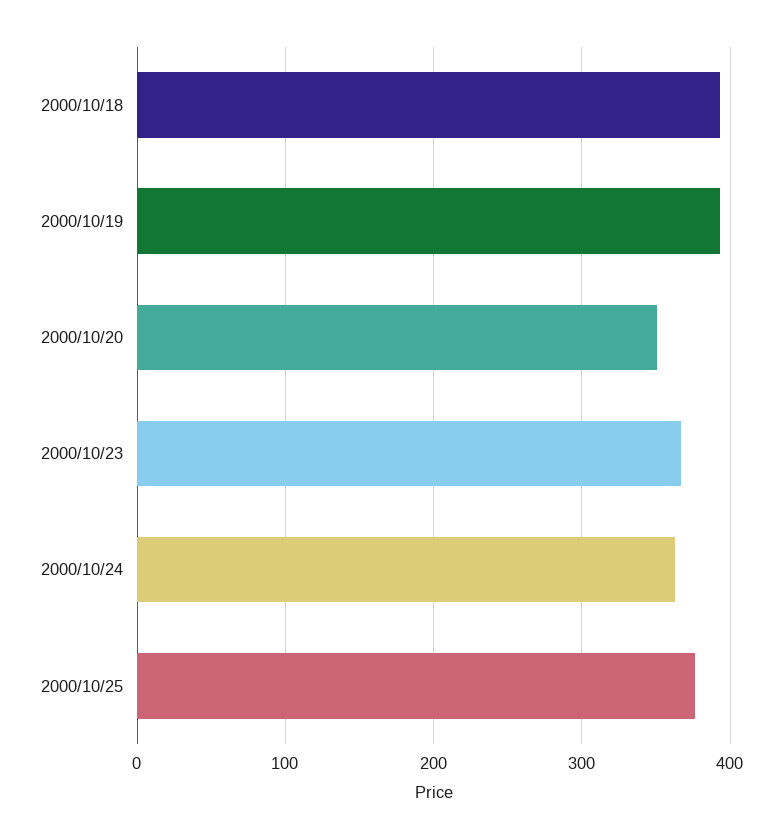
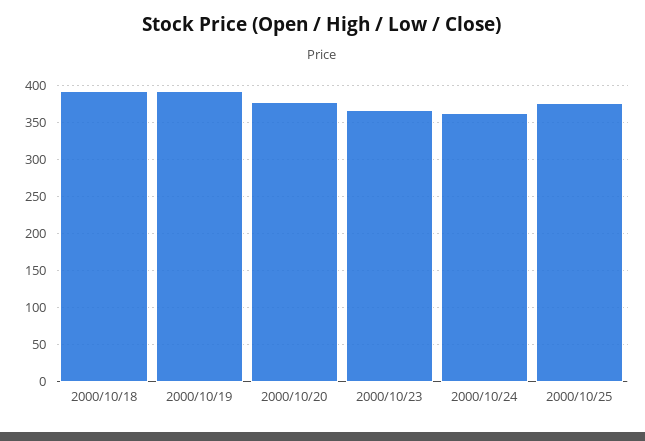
  {
    "2000/10/18": 390,
    "2000/10/19": 390,
-   "2000/10/20": 350,
+   "2000/10/20": 380,
    "2000/10/23": 370,
    "2000/10/24": 360,
    "2000/10/25": 380
  }

